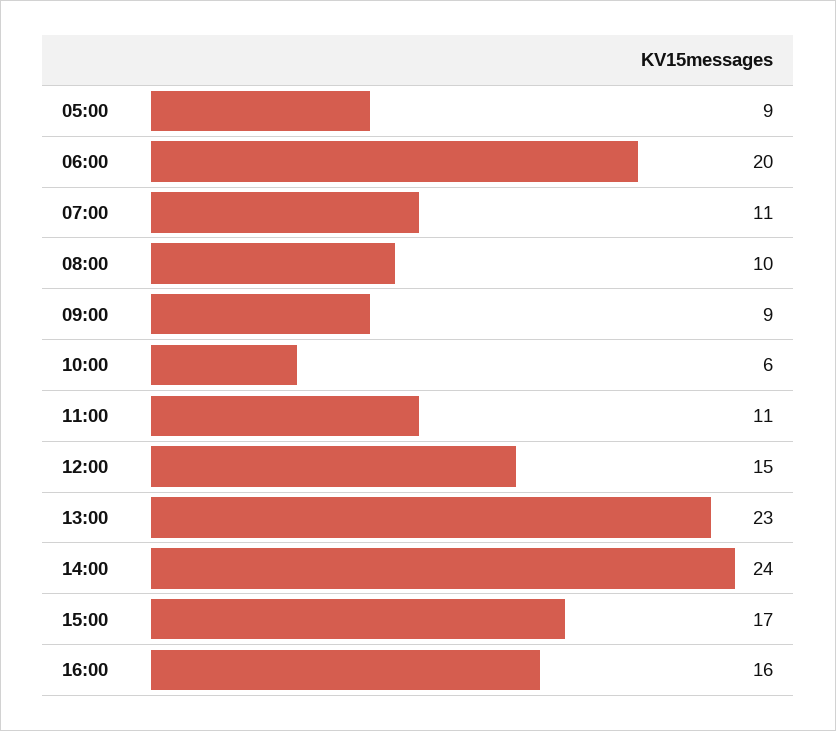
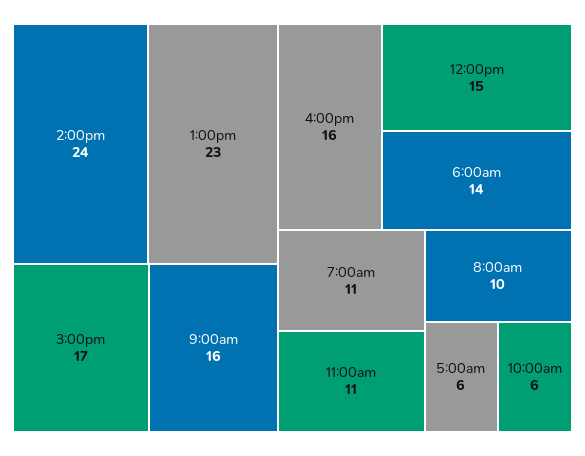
  {
-   "05:00": 9,
+   "05:00": 6,
-   "06:00": 20,
+   "06:00": 14,
    "07:00": 11,
    "08:00": 10,
-   "09:00": 9,
+   "09:00": 16,
    "10:00": 6,
    "11:00": 11,
    "12:00": 15,
    "13:00": 23,
    "14:00": 24,
    "15:00": 17,
    "16:00": 16
  }

